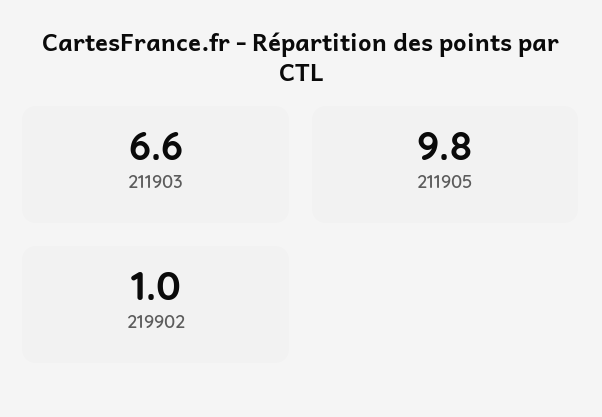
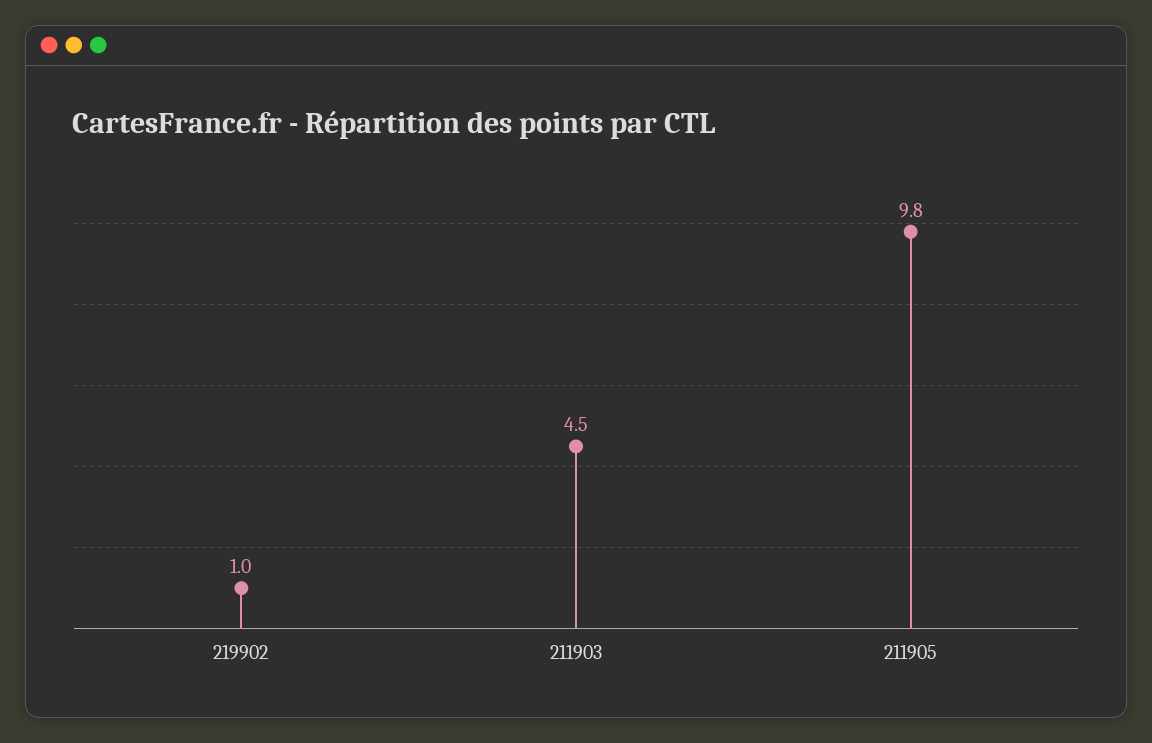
  {
-   "211903": 6.6,
+   "211903": 4.5,
    "211905": 9.8,
    "219902": 1
  }

